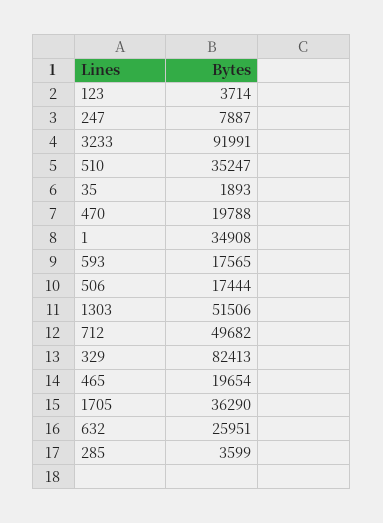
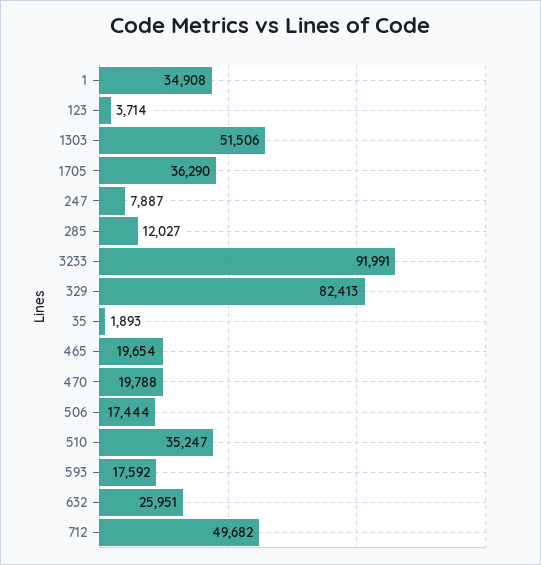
  {
    "123": 3714,
    "247": 7887,
    "3233": 91991,
    "510": 35247,
    "35": 1893,
    "470": 19788,
    "1": 34908,
-   "593": 17565,
+   "593": 17592,
    "506": 17444,
    "1303": 51506,
    "712": 49682,
    "329": 82413,
    "465": 19654,
    "1705": 36290,
    "632": 25951,
-   "285": 3599
+   "285": 12027
  }

